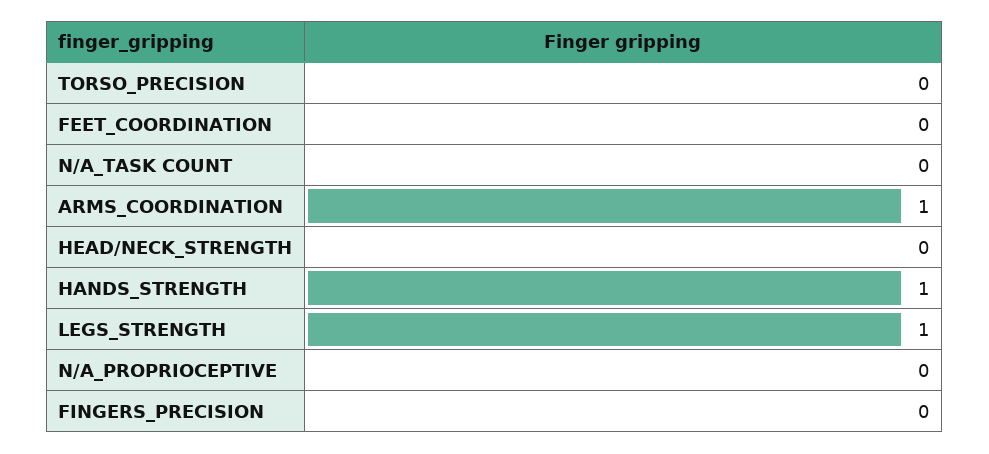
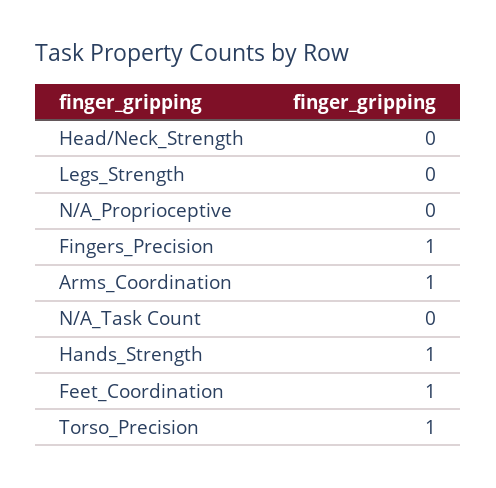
  {
-   "TORSO_PRECISION": 0,
+   "TORSO_PRECISION": 1,
-   "FEET_COORDINATION": 0,
+   "FEET_COORDINATION": 1,
    "N/A_TASK COUNT": 0,
    "ARMS_COORDINATION": 1,
    "HEAD/NECK_STRENGTH": 0,
    "HANDS_STRENGTH": 1,
-   "LEGS_STRENGTH": 1,
+   "LEGS_STRENGTH": 0,
    "N/A_PROPRIOCEPTIVE": 0,
-   "FINGERS_PRECISION": 0
+   "FINGERS_PRECISION": 1
  }

